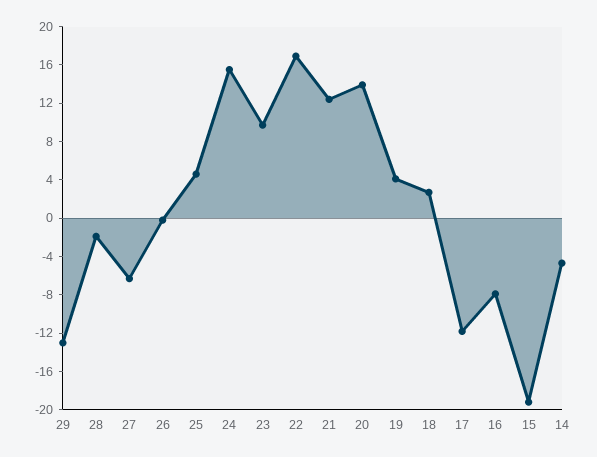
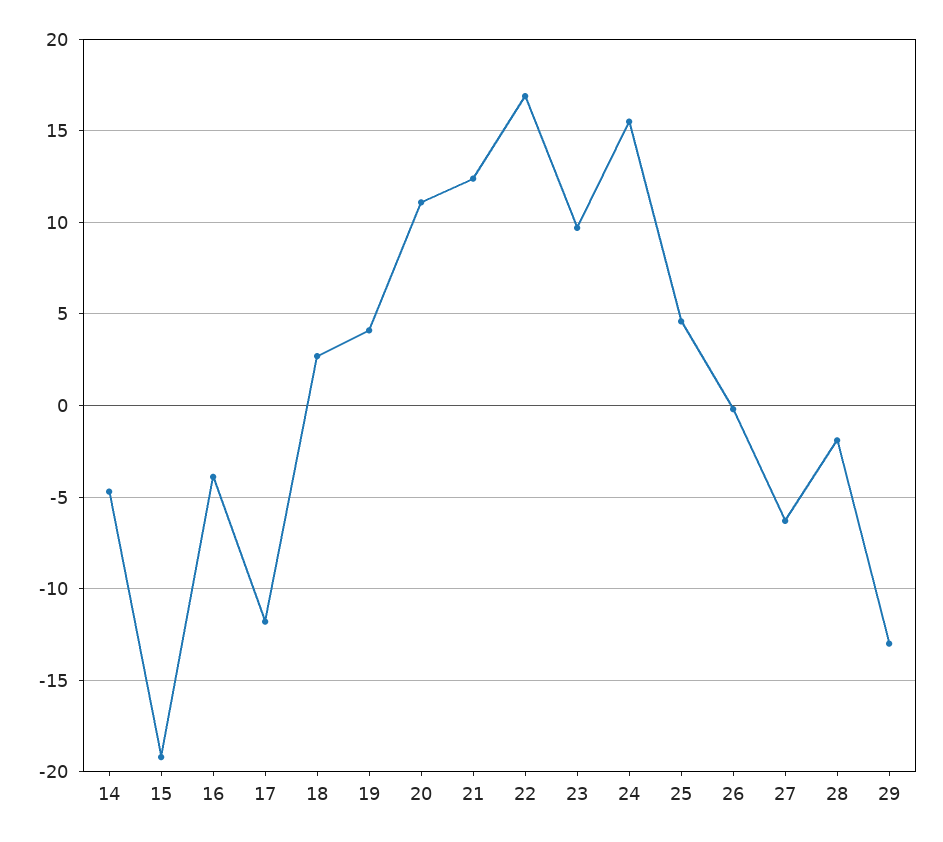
  {
    "29": -13,
    "28": -2,
    "27": -6.5,
    "26": 0,
    "25": 4.5,
    "24": 15.5,
    "23": 9.5,
    "22": 17,
    "21": 12.5,
-   "20": 14,
+   "20": 11,
    "19": 4,
    "18": 2.5,
    "17": -12,
-   "16": -8,
+   "16": -4,
    "15": -19,
    "14": -4.5
  }

